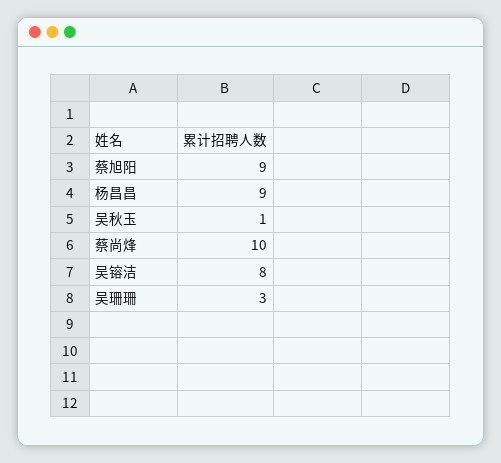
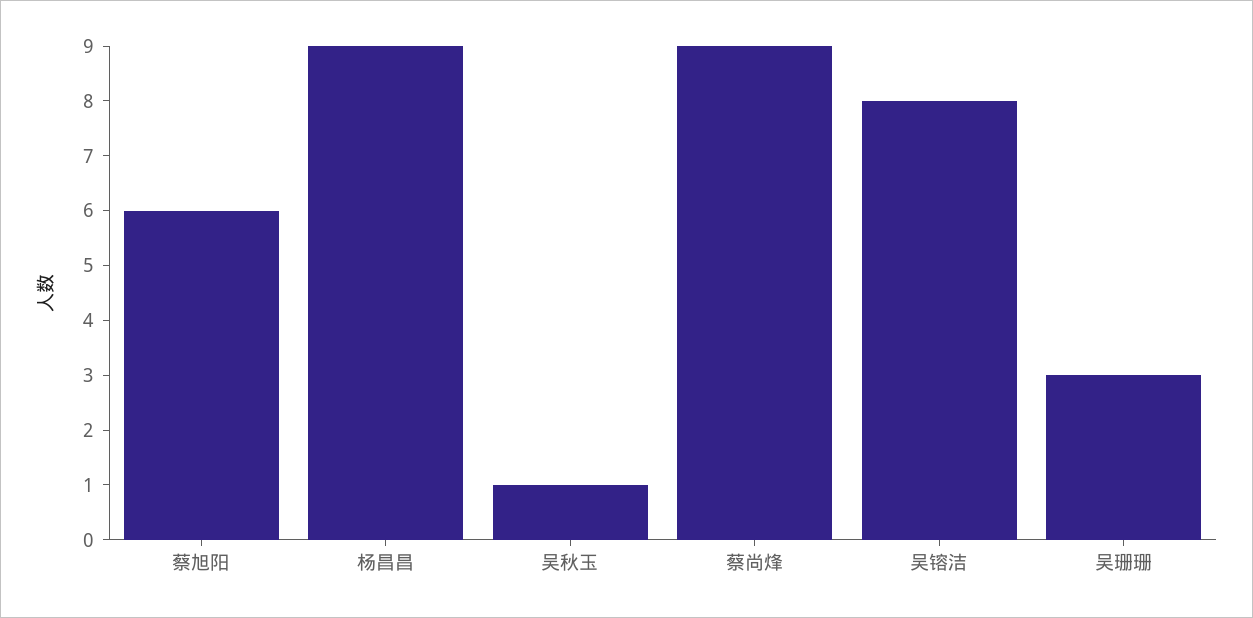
  {
-   "蔡旭阳": 9,
+   "蔡旭阳": 6,
    "杨昌昌": 9,
    "吴秋玉": 1,
-   "蔡尚烽": 10,
+   "蔡尚烽": 9,
    "吴镕洁": 8,
    "吴珊珊": 3
  }

